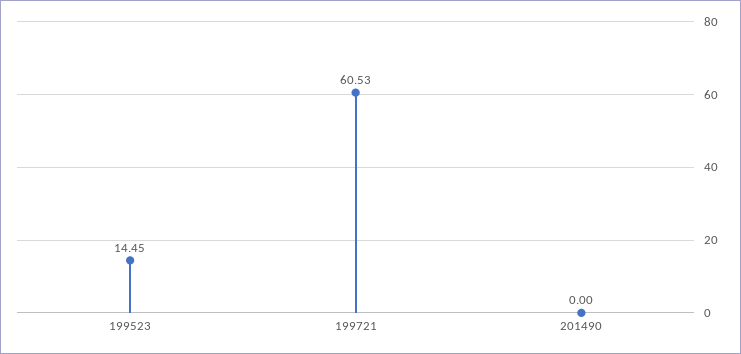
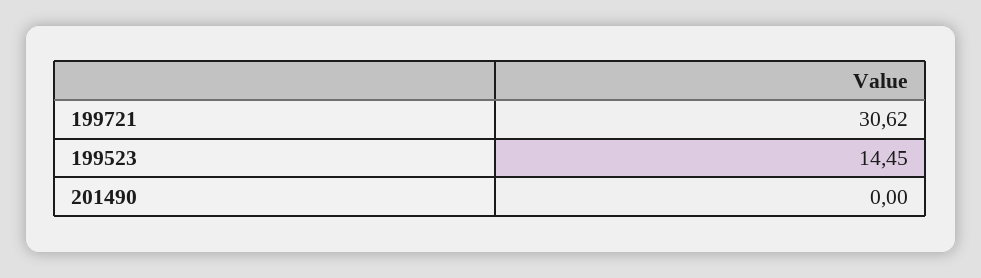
  {
    "199523": 14.45,
-   "199721": 60.53,
+   "199721": 30.62,
    "201490": 0
  }

